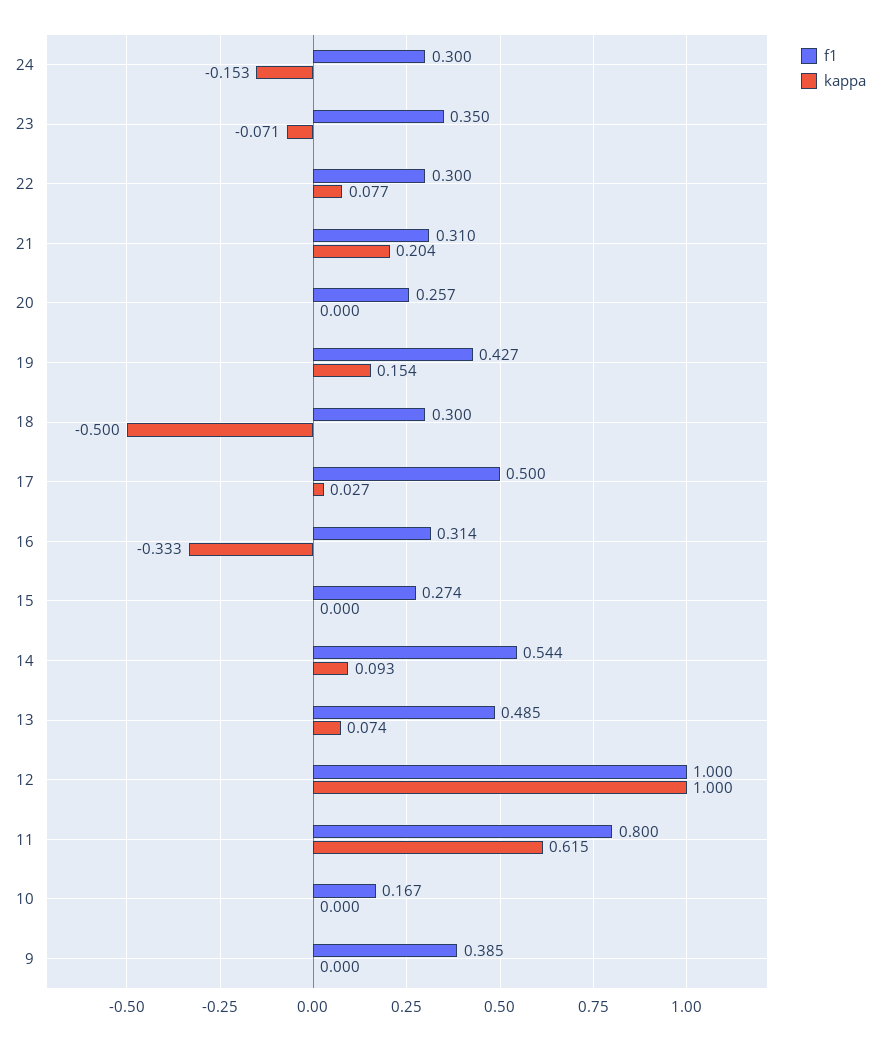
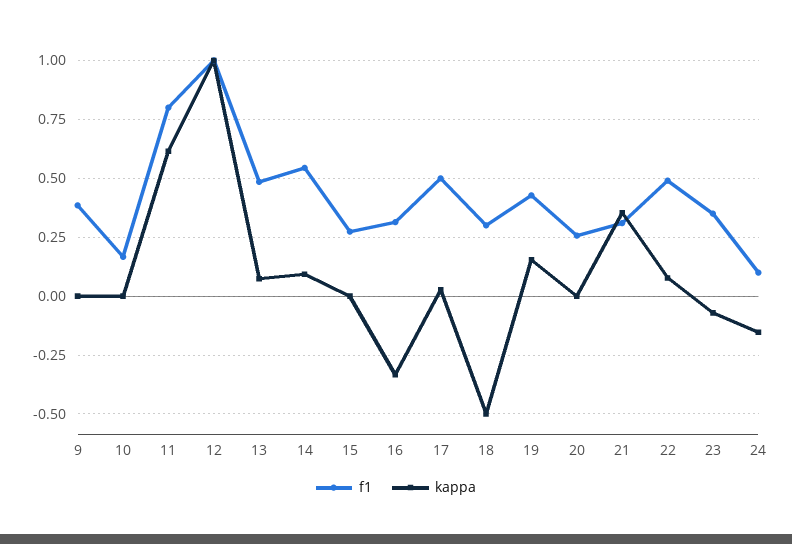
  {
    "f1": {
-     "24": 0.3,
+     "24": 0.1,
      "23": 0.35,
-     "22": 0.3,
+     "22": 0.5,
      "21": 0.31,
      "20": 0.257,
      "19": 0.427,
      "18": 0.3,
      "17": 0.5,
      "16": 0.314,
      "15": 0.274,
      "14": 0.544,
      "13": 0.485,
      "12": 1,
      "11": 0.8,
      "10": 0.167,
      "9": 0.385
    },
    "kappa": {
      "24": -0.153,
      "23": -0.071,
      "22": 0.077,
-     "21": 0.204,
+     "21": 0.35,
      "20": 0,
      "19": 0.154,
      "18": -0.5,
      "17": 0.027,
      "16": -0.333,
      "15": 0,
      "14": 0.093,
      "13": 0.074,
      "12": 1,
      "11": 0.615,
      "10": 0,
      "9": 0
    }
  }

